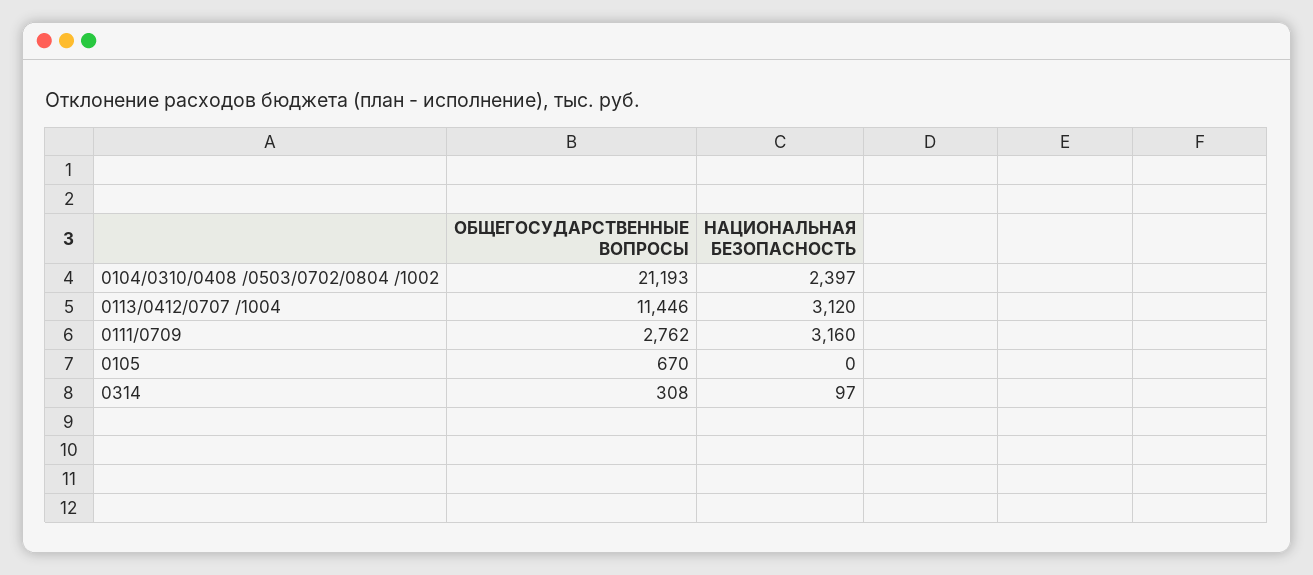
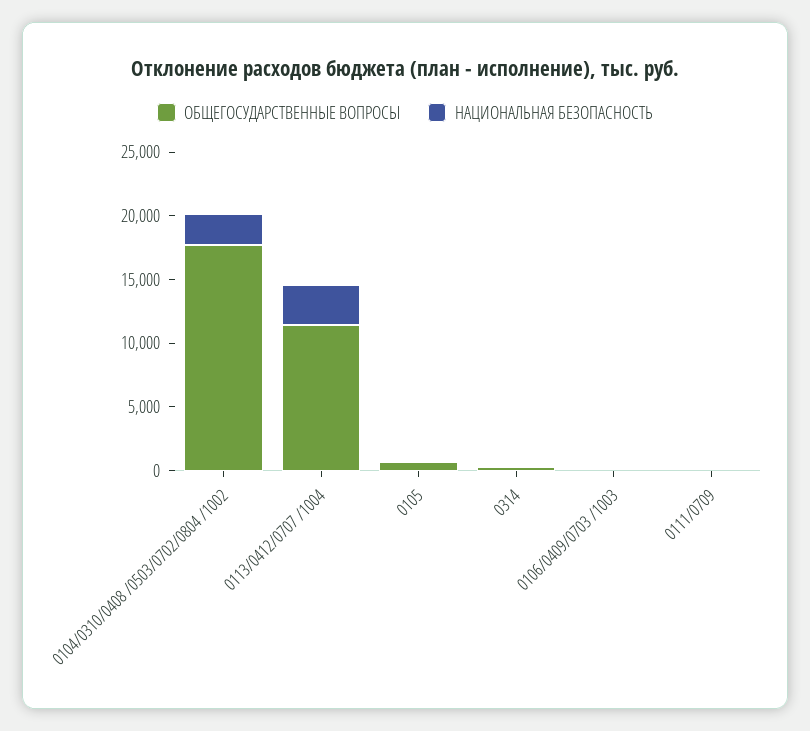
  {
    "ОБЩЕГОСУДАРСТВЕННЫЕ ВОПРОСЫ": {
-     "0104/0310/0408 /0503/0702/0804 /1002": 21193,
+     "0104/0310/0408 /0503/0702/0804 /1002": 18000,
      "0113/0412/0707 /1004": 11446,
-     "0111/0709": 2762,
+     "0111/0709": 0,
      "0105": 670,
-     "0314": 308
+     "0314": 308,
+     "0106/0409/0703 /1003": 0
    },
    "НАЦИОНАЛЬНАЯ БЕЗОПАСНОСТЬ": {
      "0104/0310/0408 /0503/0702/0804 /1002": 2397,
      "0113/0412/0707 /1004": 3120,
-     "0111/0709": 3160,
+     "0111/0709": 0,
      "0105": 0,
-     "0314": 97
+     "0314": 97,
+     "0106/0409/0703 /1003": 0
    }
  }

